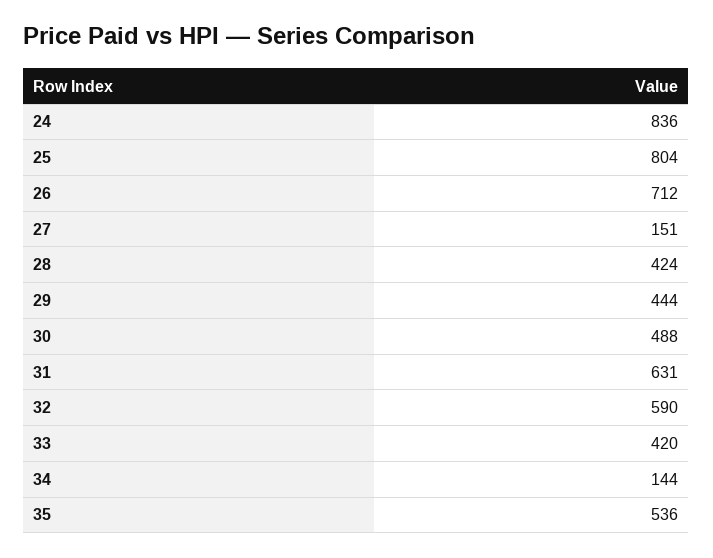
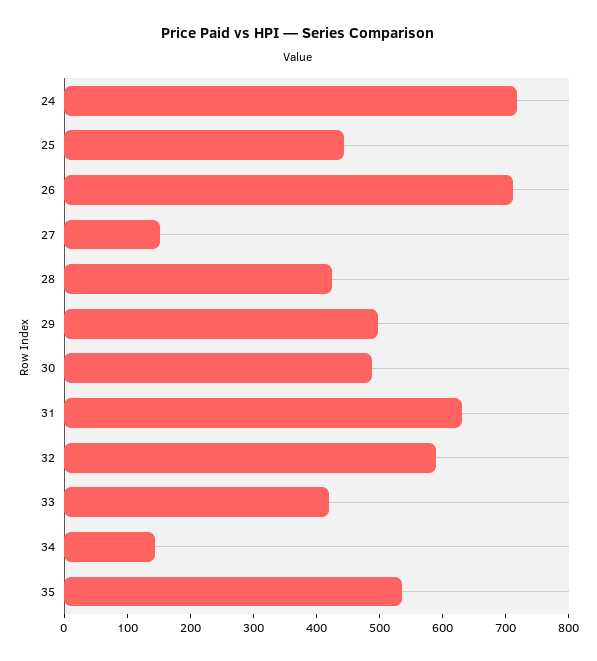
  {
-   "24": 836,
+   "24": 720,
-   "25": 804,
+   "25": 440,
    "26": 712,
    "27": 151,
    "28": 424,
-   "29": 444,
+   "29": 500,
    "30": 488,
    "31": 631,
    "32": 590,
    "33": 420,
    "34": 144,
    "35": 536
  }

